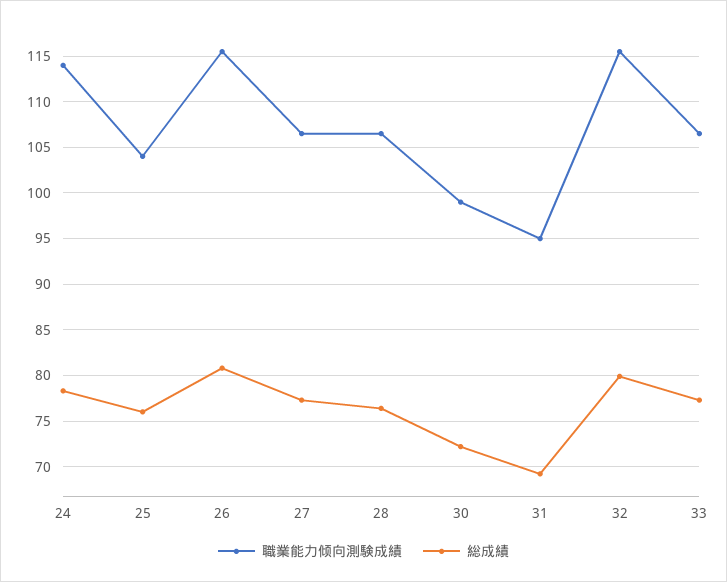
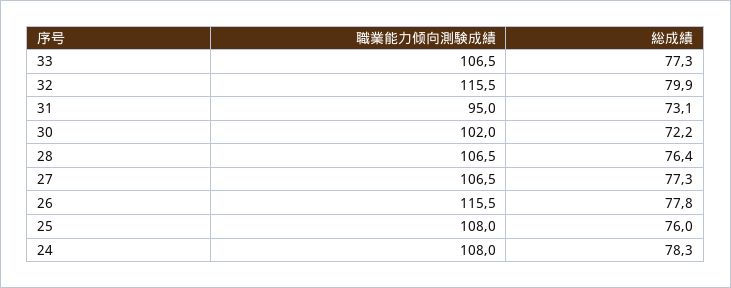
  {
    "職業能力倾向測験成績": {
-     "24": 114,
+     "24": 108,
-     "25": 104,
+     "25": 108,
      "26": 115.5,
      "27": 106.5,
      "28": 106.5,
-     "30": 99,
+     "30": 102,
      "31": 95,
      "32": 115.5,
      "33": 106.5
    },
    "総成績": {
      "24": 78.3,
      "25": 76,
-     "26": 81,
+     "26": 77.8,
      "27": 77.3,
      "28": 76.4,
      "30": 72.2,
-     "31": 69,
+     "31": 73.1,
      "32": 79.9,
      "33": 77.3
    }
  }

